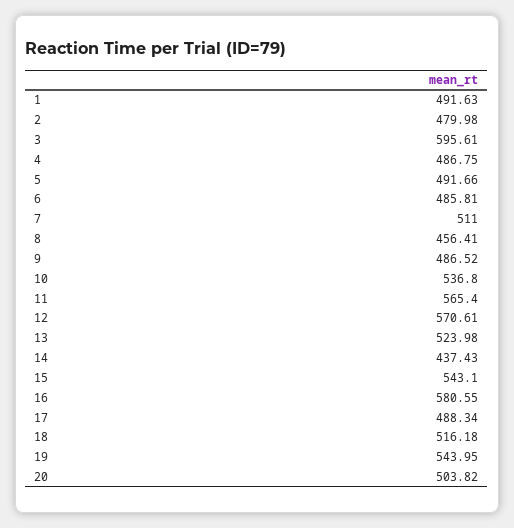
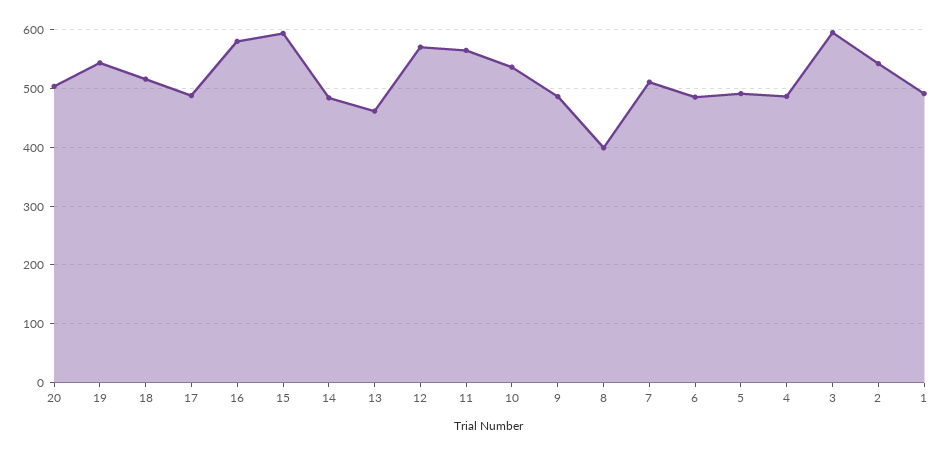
  {
    "1": 491.63,
-   "2": 479.98,
+   "2": 540,
    "3": 595.61,
    "4": 486.75,
    "5": 491.66,
    "6": 485.81,
    "7": 511,
-   "8": 456.41,
+   "8": 400,
    "9": 486.52,
    "10": 536.8,
    "11": 565.4,
    "12": 570.61,
-   "13": 523.98,
+   "13": 460,
-   "14": 437.43,
+   "14": 480,
-   "15": 543.1,
+   "15": 600,
    "16": 580.55,
    "17": 488.34,
    "18": 516.18,
    "19": 543.95,
    "20": 503.82
  }

